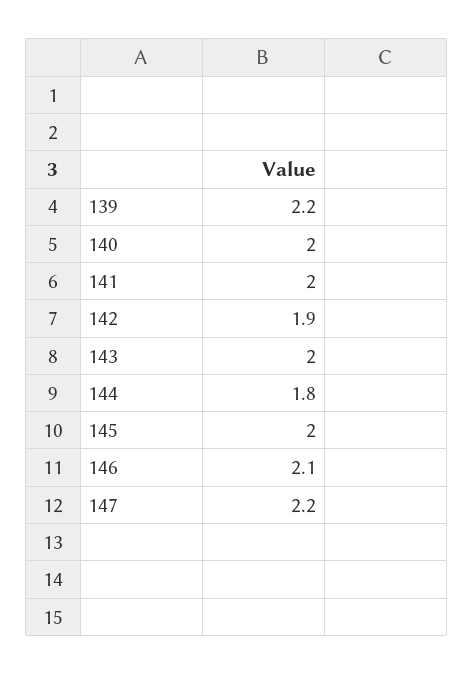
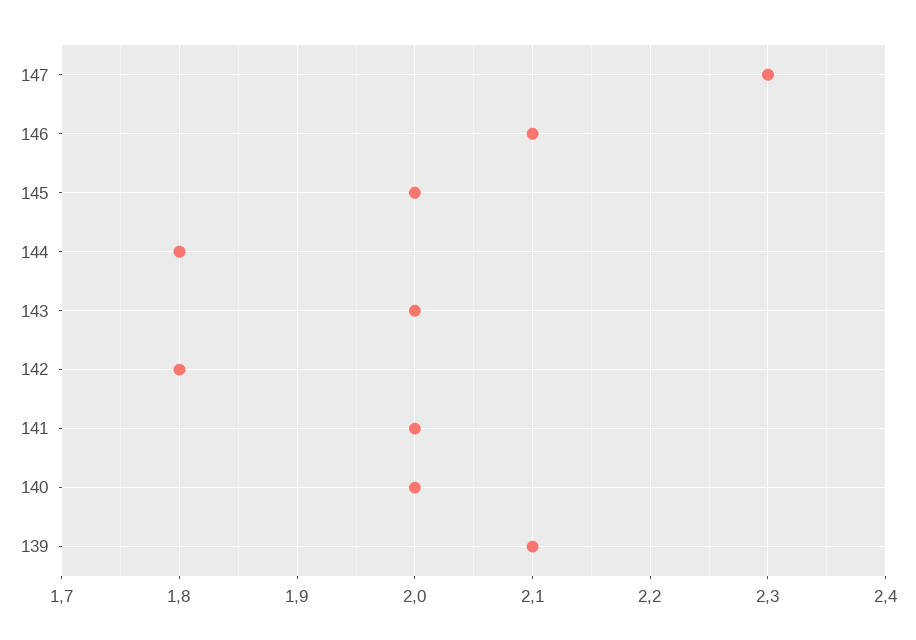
  {
-   "139": 2.2,
+   "139": 2.1,
    "140": 2,
    "141": 2,
-   "142": 1.9,
+   "142": 1.8,
    "143": 2,
    "144": 1.8,
    "145": 2,
    "146": 2.1,
-   "147": 2.2
+   "147": 2.3
  }

